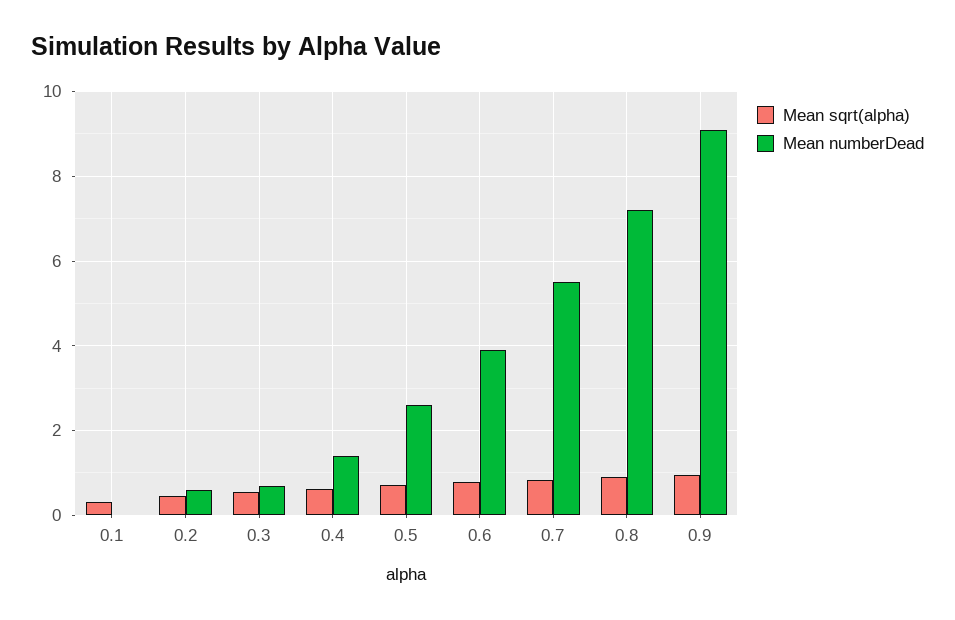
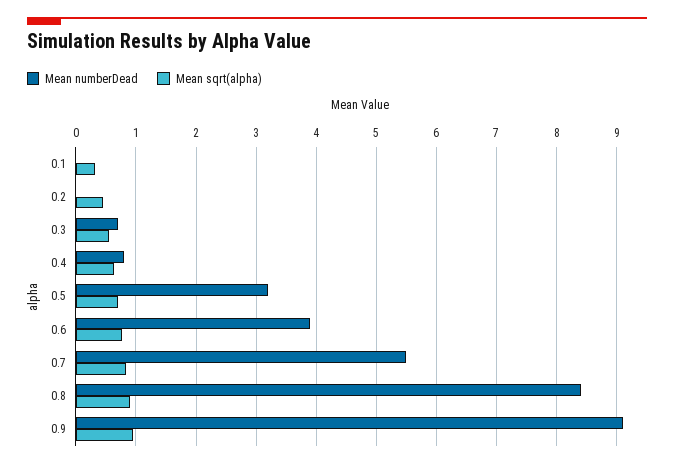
  {
    "Mean sqrt(alpha)": {
      "0.1": 0.3,
      "0.2": 0.4,
      "0.3": 0.5,
      "0.4": 0.6,
      "0.5": 0.7,
      "0.6": 0.8,
      "0.7": 0.8,
      "0.8": 0.9,
      "0.9": 0.9
    },
    "Mean numberDead": {
      "0.1": 0,
-     "0.2": 0.6,
+     "0.2": 0,
      "0.3": 0.7,
-     "0.4": 1.4,
+     "0.4": 0.8,
-     "0.5": 2.6,
+     "0.5": 3.2,
      "0.6": 3.9,
      "0.7": 5.5,
-     "0.8": 7.2,
+     "0.8": 8.4,
      "0.9": 9.1
    }
  }

